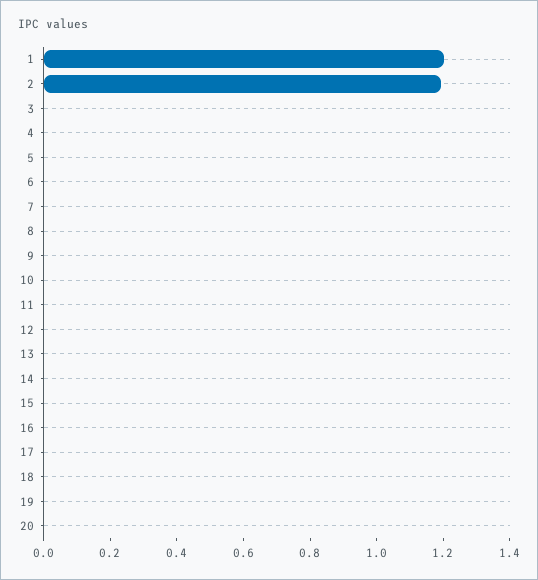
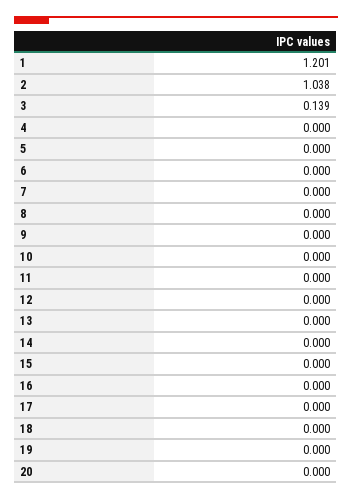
  {
    "1": 1.201,
-   "2": 1.2,
+   "2": 1.038,
-   "3": 0,
+   "3": 0.139,
    "4": 0,
    "5": 0,
    "6": 0,
    "7": 0,
    "8": 0,
    "9": 0,
    "10": 0,
    "11": 0,
    "12": 0,
    "13": 0,
    "14": 0,
    "15": 0,
    "16": 0,
    "17": 0,
    "18": 0,
    "19": 0,
    "20": 0
  }

